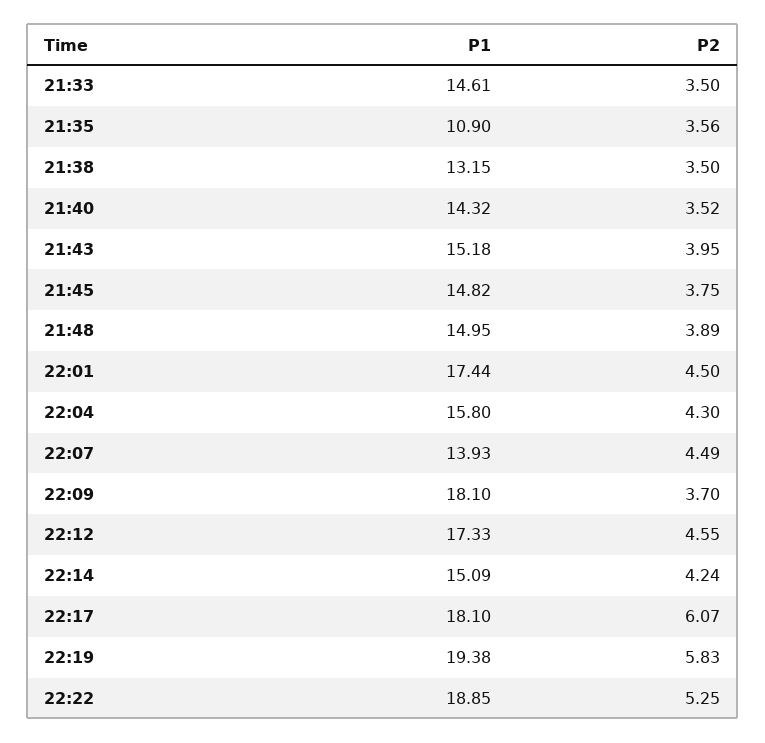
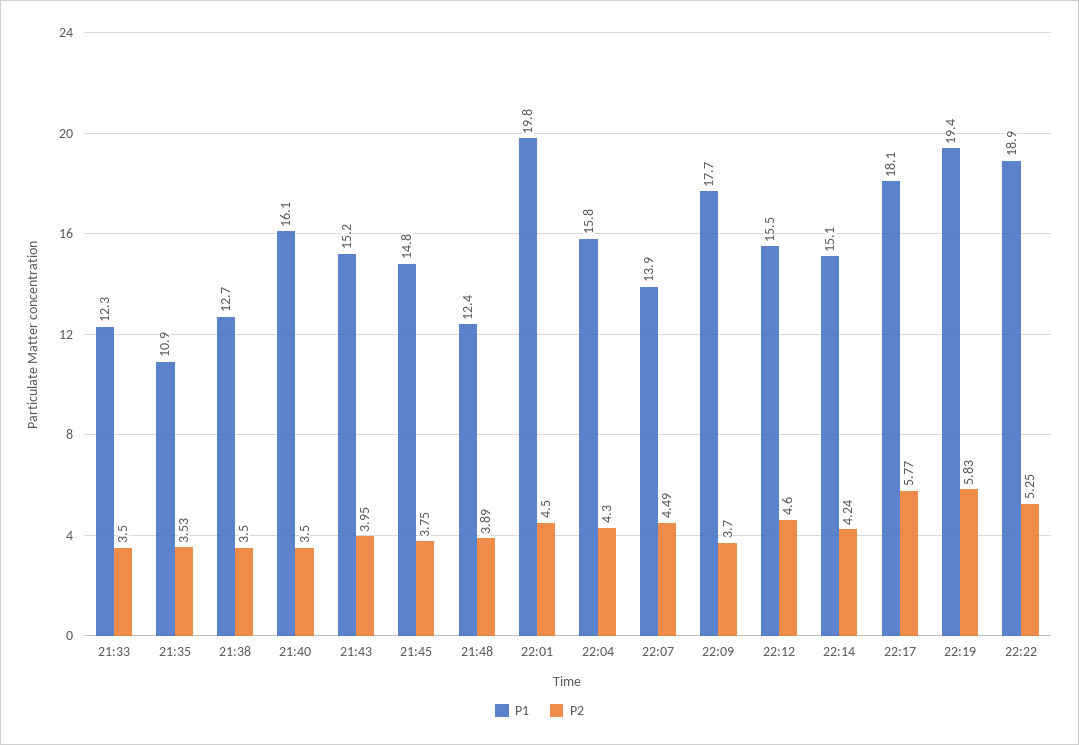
  {
    "P1": {
-     "21:33": 14.61,
+     "21:33": 12.3,
      "21:35": 10.9,
-     "21:38": 13.15,
+     "21:38": 12.7,
-     "21:40": 14.32,
+     "21:40": 16.1,
      "21:43": 15.18,
      "21:45": 14.82,
-     "21:48": 14.95,
+     "21:48": 12.4,
-     "22:01": 17.44,
+     "22:01": 19.8,
      "22:04": 15.8,
      "22:07": 13.93,
-     "22:09": 18.1,
+     "22:09": 17.7,
-     "22:12": 17.33,
+     "22:12": 15.5,
      "22:14": 15.09,
      "22:17": 18.1,
      "22:19": 19.38,
      "22:22": 18.85
    },
    "P2": {
      "21:33": 3.5,
-     "21:35": 3.56,
+     "21:35": 3.53,
      "21:38": 3.5,
-     "21:40": 3.52,
+     "21:40": 3.5,
      "21:43": 3.95,
      "21:45": 3.75,
      "21:48": 3.89,
      "22:01": 4.5,
      "22:04": 4.3,
      "22:07": 4.49,
      "22:09": 3.7,
-     "22:12": 4.55,
+     "22:12": 4.6,
      "22:14": 4.24,
-     "22:17": 6.07,
+     "22:17": 5.77,
      "22:19": 5.83,
      "22:22": 5.25
    }
  }

